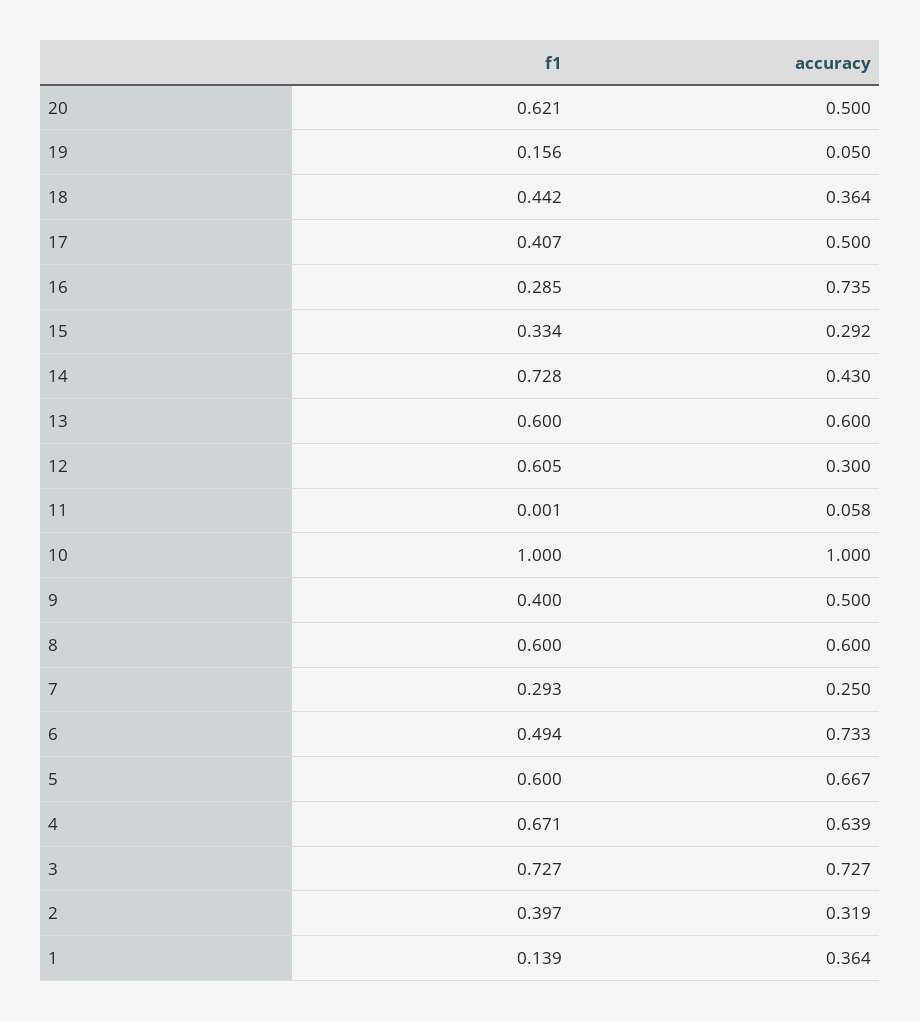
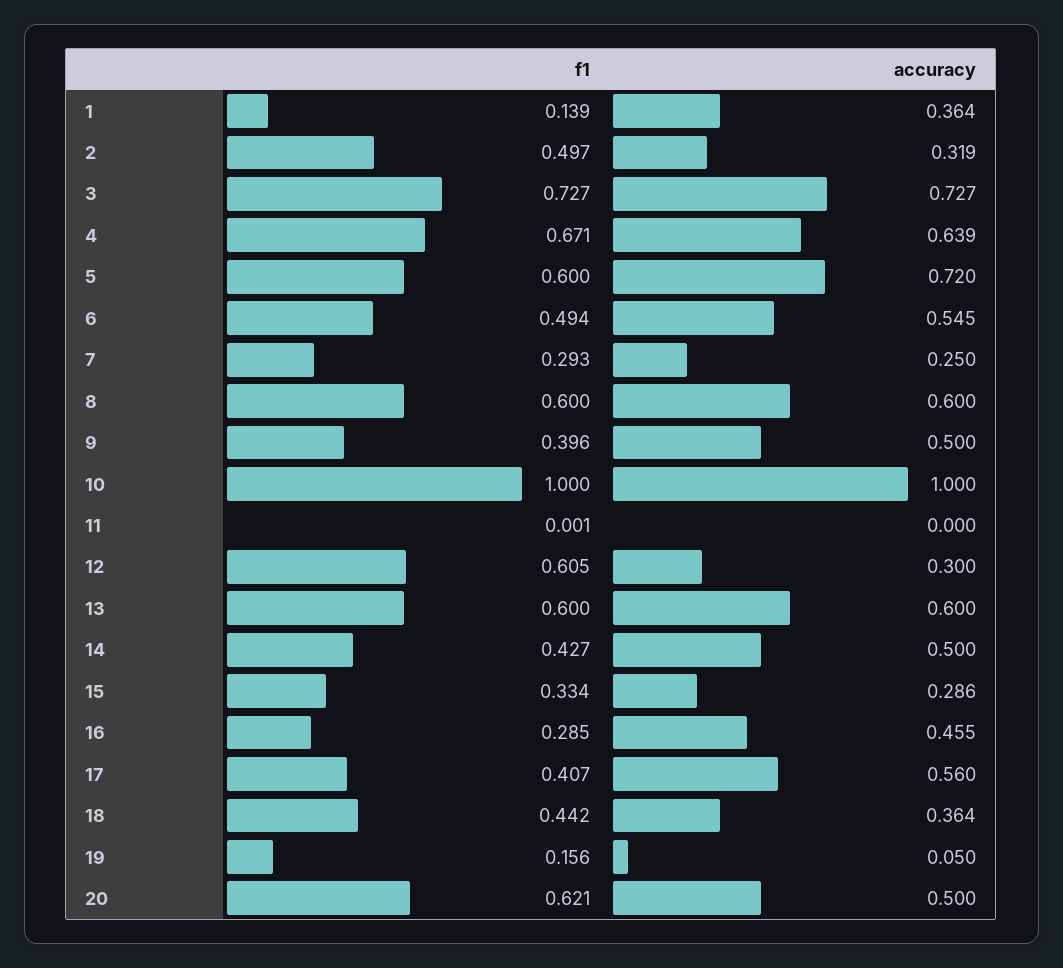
  {
    "f1": {
      "20": 0.621,
      "19": 0.156,
      "18": 0.442,
      "17": 0.407,
      "16": 0.285,
      "15": 0.334,
-     "14": 0.728,
+     "14": 0.427,
      "13": 0.6,
      "12": 0.605,
      "11": 0.001,
      "10": 1,
-     "9": 0.4,
+     "9": 0.396,
      "8": 0.6,
      "7": 0.293,
      "6": 0.494,
      "5": 0.6,
      "4": 0.671,
      "3": 0.727,
-     "2": 0.397,
+     "2": 0.497,
      "1": 0.139
    },
    "accuracy": {
      "20": 0.5,
      "19": 0.05,
      "18": 0.364,
-     "17": 0.5,
+     "17": 0.56,
-     "16": 0.735,
+     "16": 0.455,
-     "15": 0.292,
+     "15": 0.286,
-     "14": 0.43,
+     "14": 0.5,
      "13": 0.6,
      "12": 0.3,
-     "11": 0.058,
+     "11": 0,
      "10": 1,
      "9": 0.5,
      "8": 0.6,
      "7": 0.25,
-     "6": 0.733,
+     "6": 0.545,
-     "5": 0.667,
+     "5": 0.72,
      "4": 0.639,
      "3": 0.727,
      "2": 0.319,
      "1": 0.364
    }
  }

